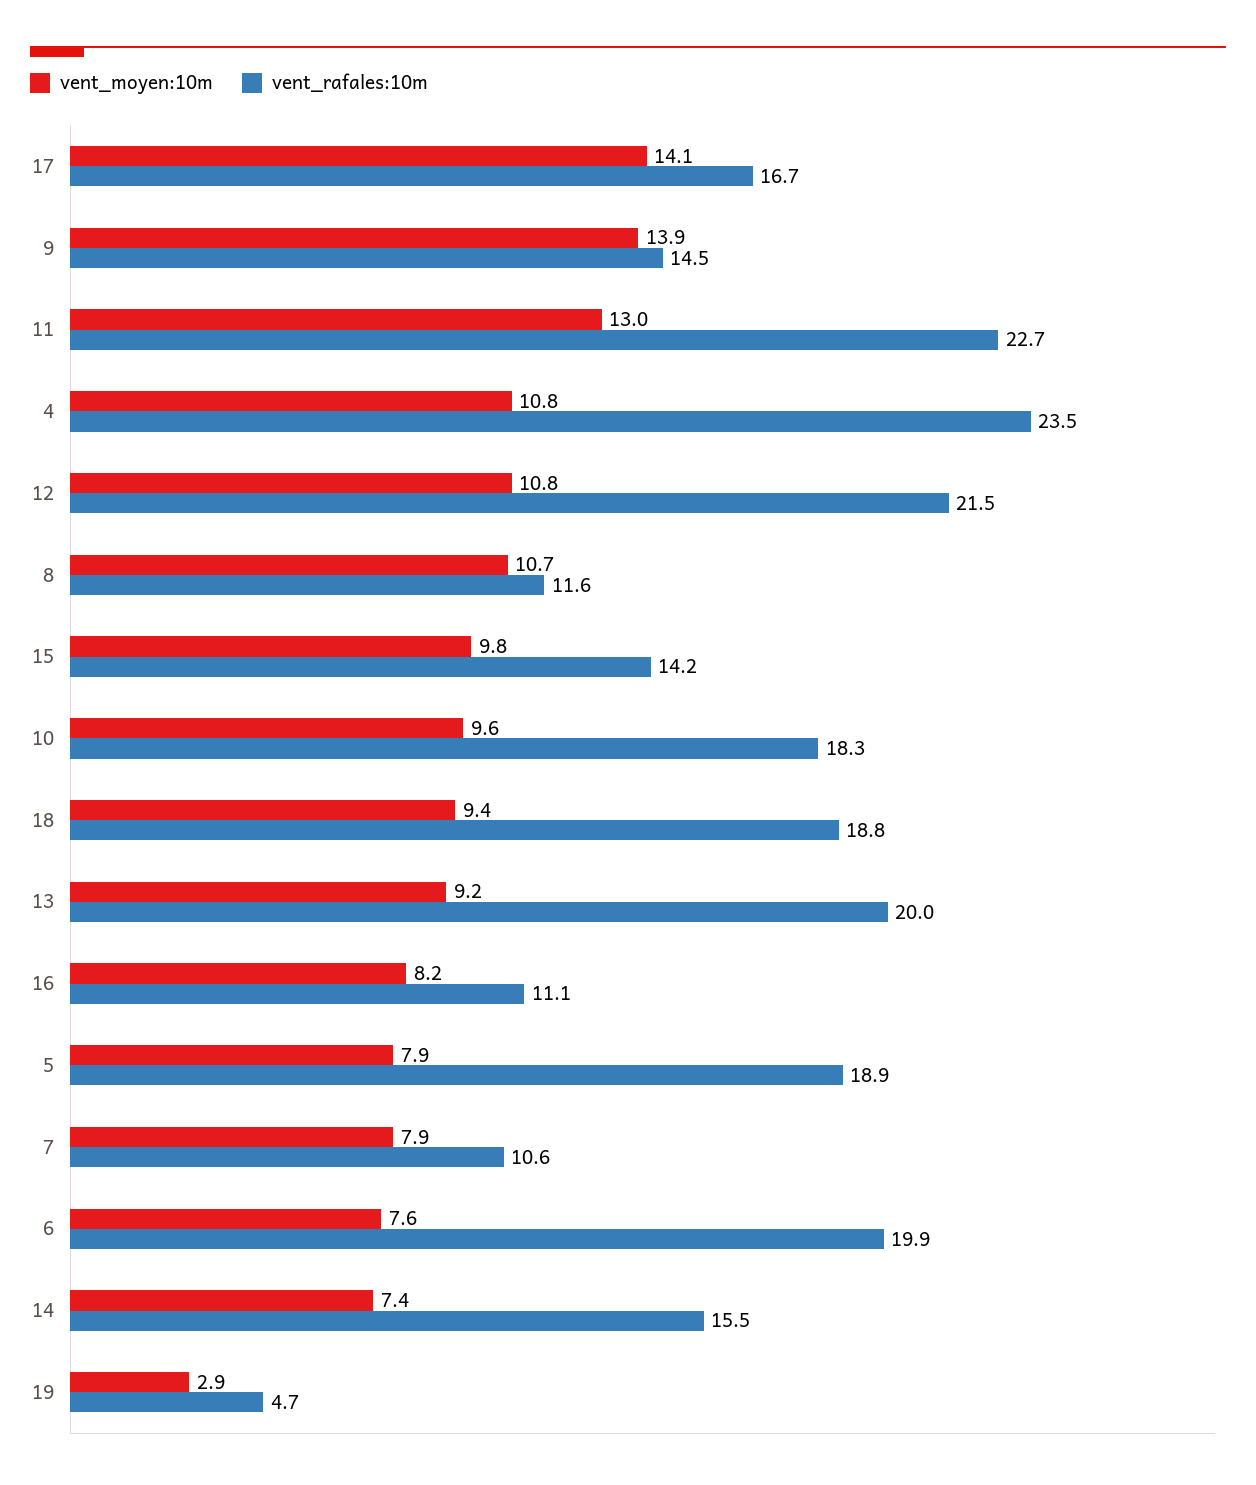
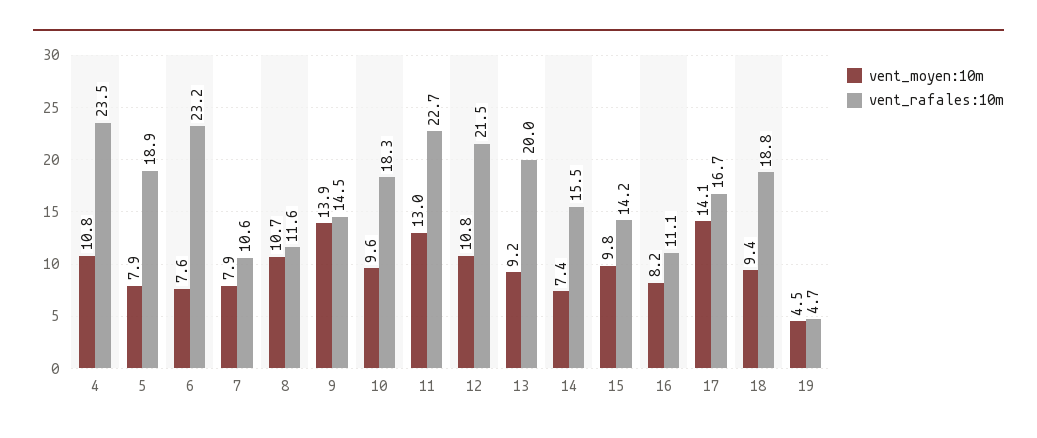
  {
    "vent_moyen:10m": {
      "17": 14.1,
      "9": 13.9,
      "11": 13,
      "4": 10.8,
      "12": 10.8,
      "8": 10.7,
      "15": 9.8,
      "10": 9.6,
      "18": 9.4,
      "13": 9.2,
      "16": 8.2,
      "5": 7.9,
      "7": 7.9,
      "6": 7.6,
      "14": 7.4,
-     "19": 2.9
+     "19": 4.5
    },
    "vent_rafales:10m": {
      "17": 16.7,
      "9": 14.5,
      "11": 22.7,
      "4": 23.5,
      "12": 21.5,
      "8": 11.6,
      "15": 14.2,
      "10": 18.3,
      "18": 18.8,
      "13": 20,
      "16": 11.1,
      "5": 18.9,
      "7": 10.6,
-     "6": 19.9,
+     "6": 23.2,
      "14": 15.5,
      "19": 4.7
    }
  }

